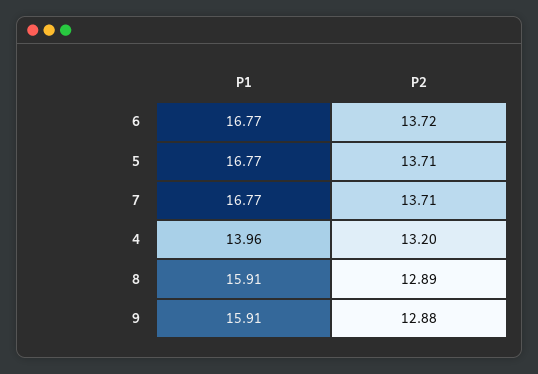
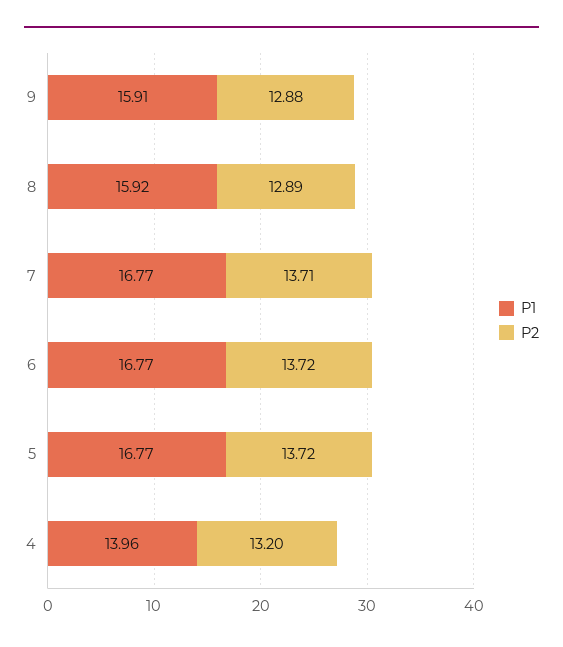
  {
    "P1": {
      "6": 16.77,
      "5": 16.77,
      "7": 16.77,
      "4": 13.96,
-     "8": 15.91,
+     "8": 15.92,
      "9": 15.91
    },
    "P2": {
      "6": 13.72,
-     "5": 13.71,
+     "5": 13.72,
      "7": 13.71,
      "4": 13.2,
      "8": 12.89,
      "9": 12.88
    }
  }

